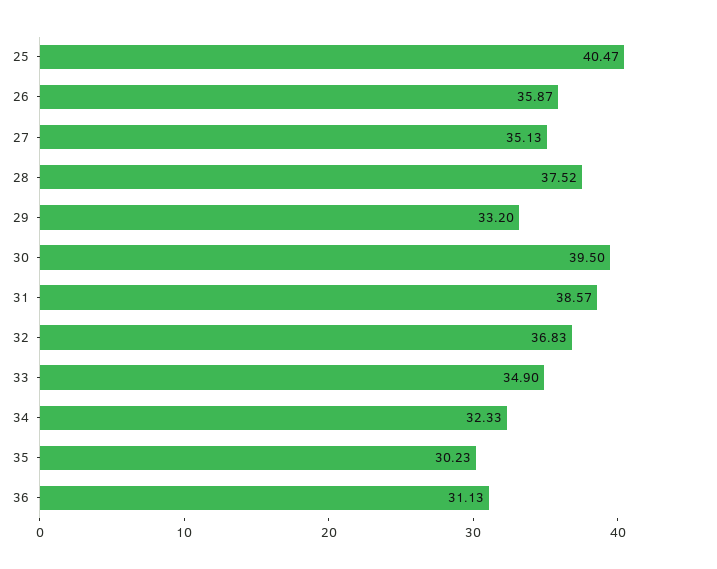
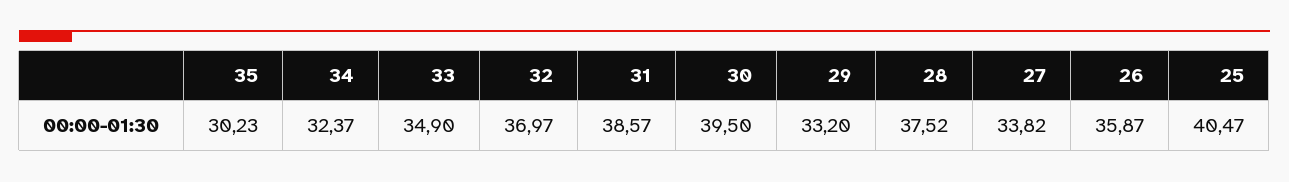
  {
    "25": 40.47,
    "26": 35.87,
-   "27": 35.13,
+   "27": 33.82,
    "28": 37.52,
    "29": 33.2,
    "30": 39.5,
    "31": 38.57,
-   "32": 36.83,
+   "32": 36.97,
    "33": 34.9,
-   "34": 32.33,
+   "34": 32.37,
-   "35": 30.23,
+   "35": 30.23
-   "36": 31.13
  }

